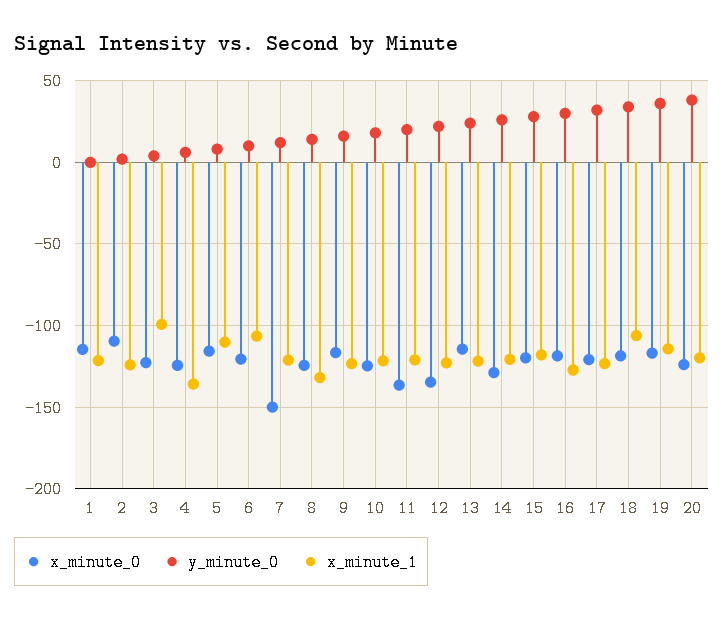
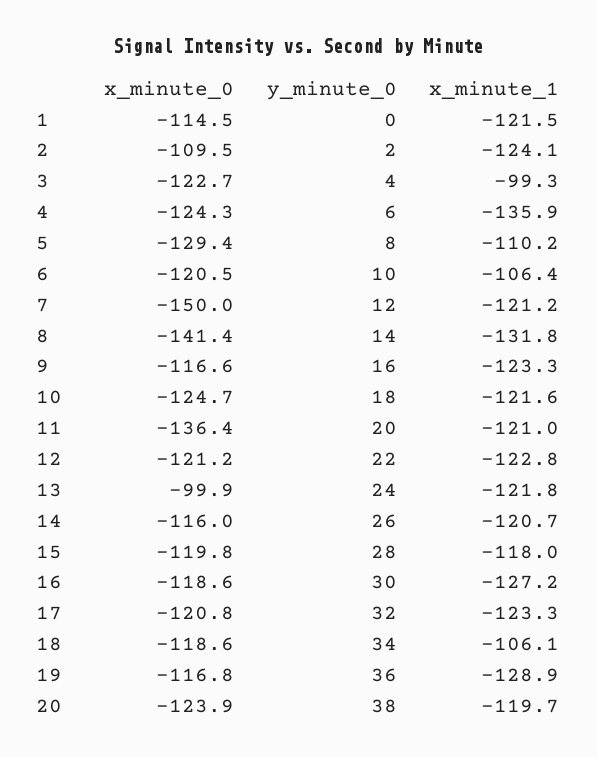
  {
    "x_minute_0": {
      "1": -114.5,
      "2": -109.5,
      "3": -122.7,
      "4": -124.3,
-     "5": -115,
+     "5": -129.4,
      "6": -120.5,
      "7": -150,
-     "8": -125,
+     "8": -141.4,
      "9": -116.6,
      "10": -124.7,
      "11": -136.4,
-     "12": -135,
+     "12": -121.2,
-     "13": -115,
+     "13": -99.9,
-     "14": -130,
+     "14": -116,
      "15": -119.8,
      "16": -118.6,
      "17": -120.8,
      "18": -118.6,
      "19": -116.8,
      "20": -123.9
    },
    "y_minute_0": {
      "1": 0,
      "2": 2,
      "3": 4,
      "4": 6,
      "5": 8,
      "6": 10,
      "7": 12,
      "8": 14,
      "9": 16,
      "10": 18,
      "11": 20,
      "12": 22,
      "13": 24,
      "14": 26,
      "15": 28,
      "16": 30,
      "17": 32,
      "18": 34,
      "19": 36,
      "20": 38
    },
    "x_minute_1": {
      "1": -121.5,
      "2": -124.1,
      "3": -99.3,
      "4": -135.9,
      "5": -110.2,
      "6": -106.4,
      "7": -121.2,
      "8": -131.8,
      "9": -123.3,
      "10": -121.6,
      "11": -121,
      "12": -122.8,
      "13": -121.8,
      "14": -120.7,
      "15": -118,
      "16": -127.2,
      "17": -123.3,
      "18": -106.1,
-     "19": -115,
+     "19": -128.9,
      "20": -119.7
    }
  }

